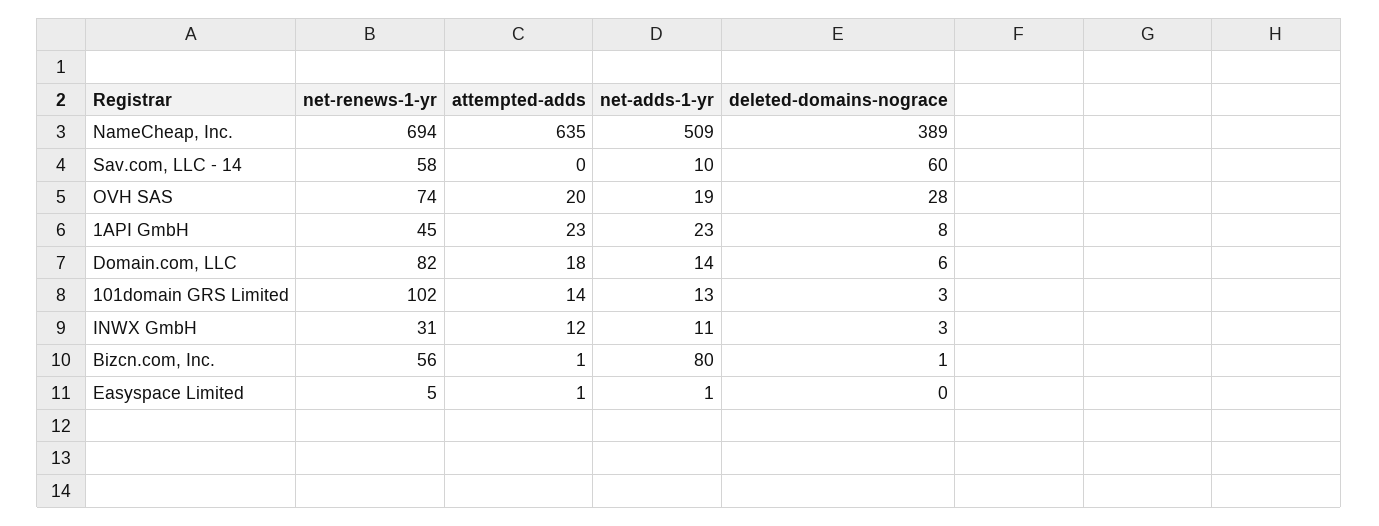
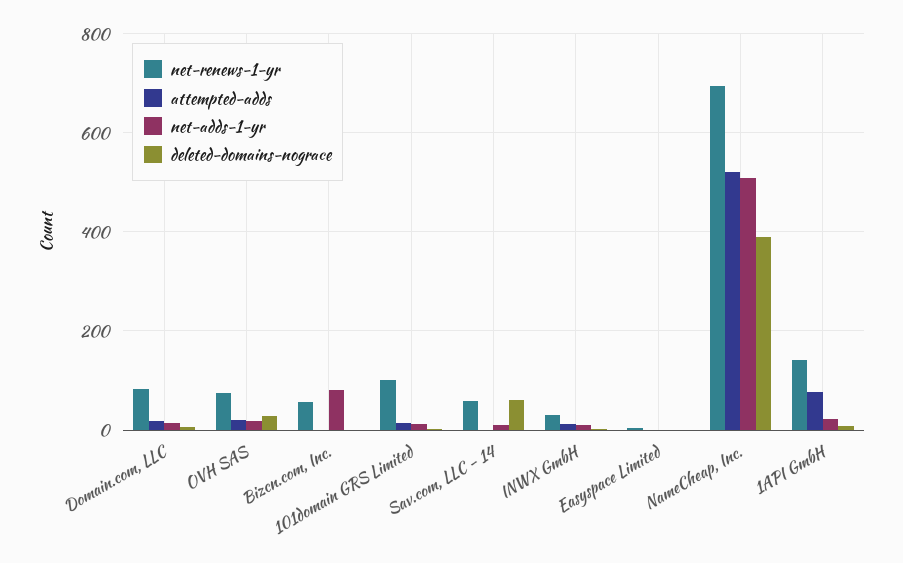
  {
    "net-renews-1-yr": {
      "NameCheap, Inc.": 694,
      "Sav.com, LLC - 14": 58,
      "OVH SAS": 74,
-     "1API GmbH": 45,
+     "1API GmbH": 140,
      "Domain.com, LLC": 82,
      "101domain GRS Limited": 102,
      "INWX GmbH": 31,
      "Bizcn.com, Inc.": 56,
      "Easyspace Limited": 5
    },
    "attempted-adds": {
-     "NameCheap, Inc.": 635,
+     "NameCheap, Inc.": 520,
      "Sav.com, LLC - 14": 0,
      "OVH SAS": 20,
-     "1API GmbH": 23,
+     "1API GmbH": 80,
      "Domain.com, LLC": 18,
      "101domain GRS Limited": 14,
      "INWX GmbH": 12,
      "Bizcn.com, Inc.": 1,
      "Easyspace Limited": 1
    },
    "net-adds-1-yr": {
      "NameCheap, Inc.": 509,
      "Sav.com, LLC - 14": 10,
      "OVH SAS": 19,
      "1API GmbH": 23,
      "Domain.com, LLC": 14,
      "101domain GRS Limited": 13,
      "INWX GmbH": 11,
      "Bizcn.com, Inc.": 80,
      "Easyspace Limited": 1
    },
    "deleted-domains-nograce": {
      "NameCheap, Inc.": 389,
      "Sav.com, LLC - 14": 60,
      "OVH SAS": 28,
      "1API GmbH": 8,
      "Domain.com, LLC": 6,
      "101domain GRS Limited": 3,
      "INWX GmbH": 3,
      "Bizcn.com, Inc.": 1,
      "Easyspace Limited": 0
    }
  }

